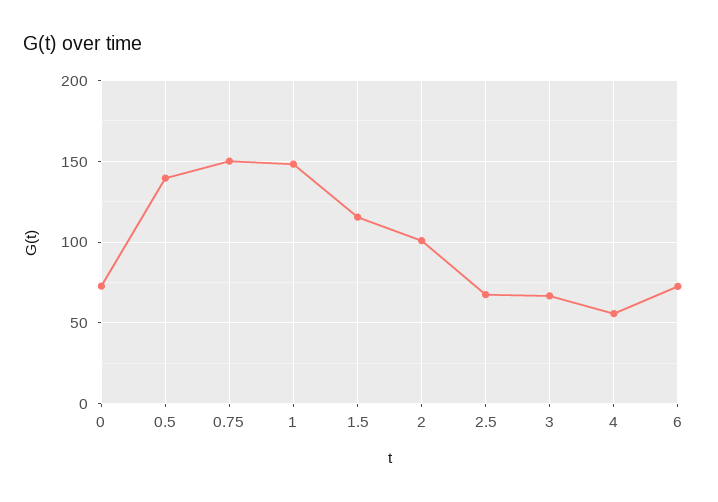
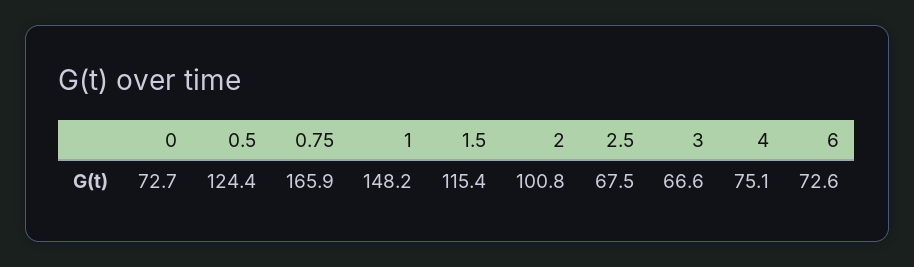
  {
    "0": 72.7,
-   "0.5": 140,
+   "0.5": 124.4,
-   "0.75": 150,
+   "0.75": 165.9,
    "1": 148.2,
    "1.5": 115.4,
    "2": 100.8,
    "2.5": 67.5,
    "3": 66.6,
-   "4": 55,
+   "4": 75.1,
    "6": 72.6
  }

